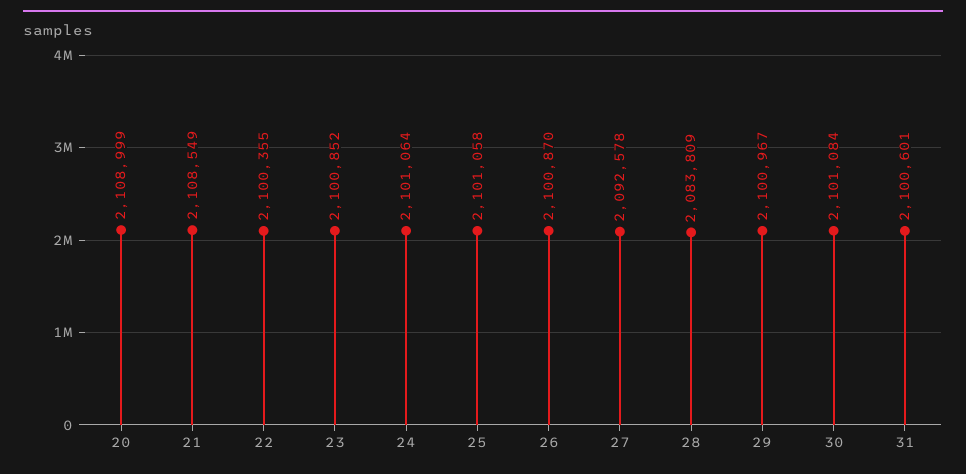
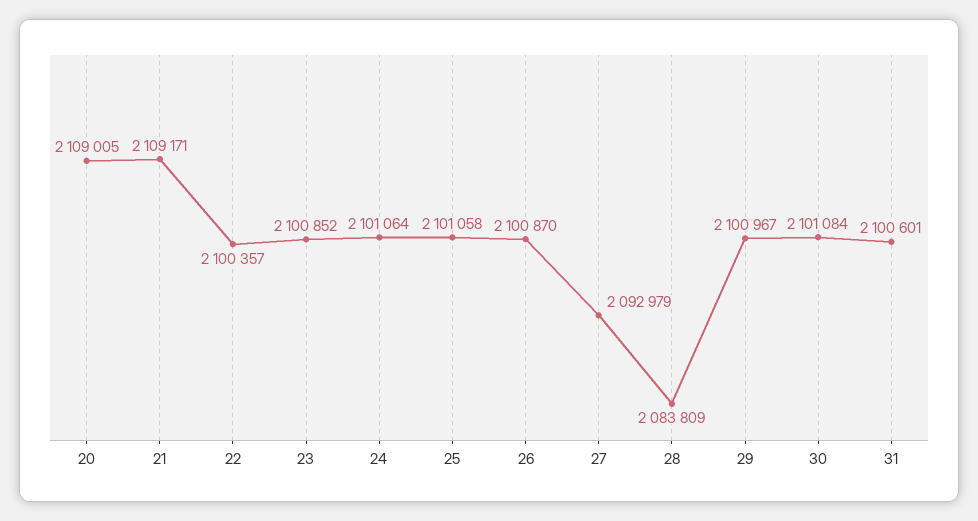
  {
-   "20": 2108999,
+   "20": 2109005,
-   "21": 2108549,
+   "21": 2109171,
-   "22": 2100355,
+   "22": 2100357,
    "23": 2100852,
    "24": 2101064,
    "25": 2101058,
    "26": 2100870,
-   "27": 2092578,
+   "27": 2092979,
    "28": 2083809,
    "29": 2100967,
    "30": 2101084,
    "31": 2100601
  }

